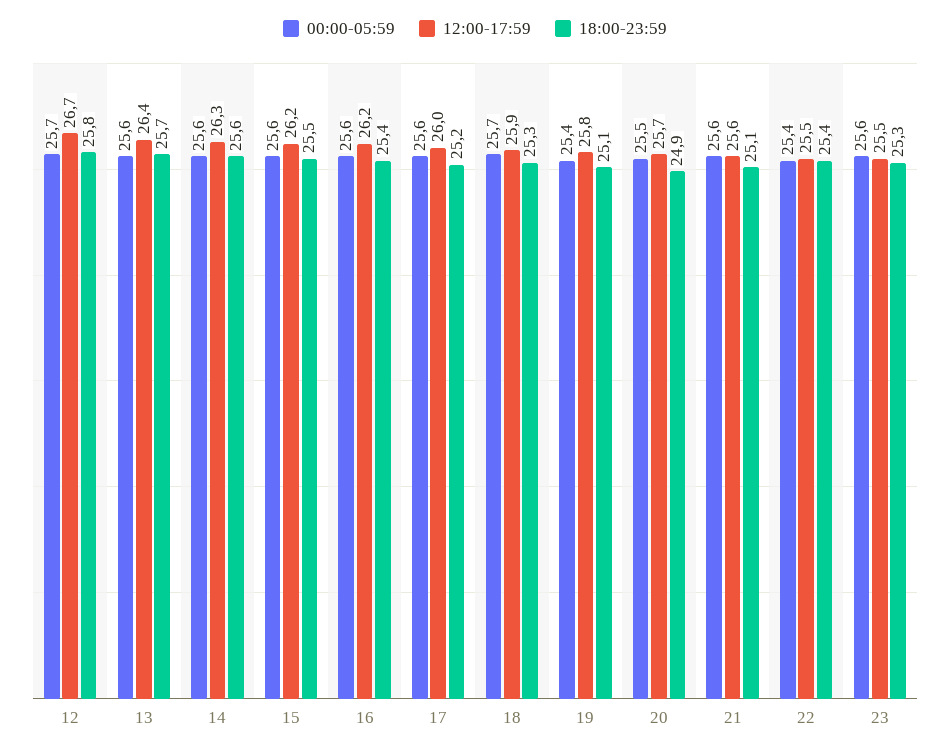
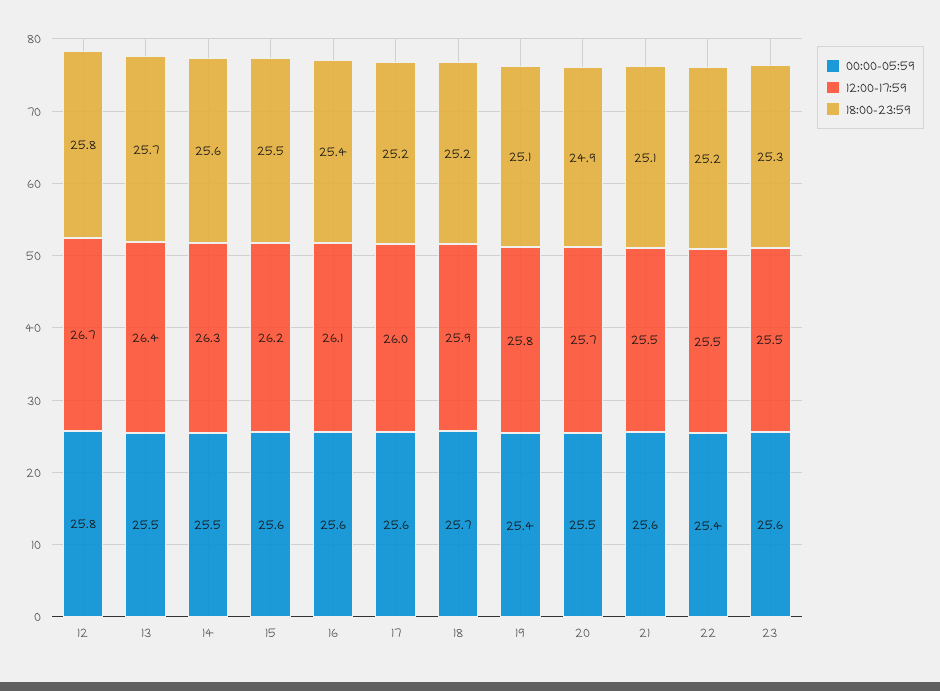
  {
    "00:00-05:59": {
-     "12": 25.7,
+     "12": 25.8,
-     "13": 25.6,
+     "13": 25.5,
-     "14": 25.6,
+     "14": 25.5,
      "15": 25.6,
      "16": 25.6,
      "17": 25.6,
      "18": 25.7,
      "19": 25.4,
      "20": 25.5,
      "21": 25.6,
      "22": 25.4,
      "23": 25.6
    },
    "12:00-17:59": {
      "12": 26.7,
      "13": 26.4,
      "14": 26.3,
      "15": 26.2,
-     "16": 26.2,
+     "16": 26.1,
      "17": 26,
      "18": 25.9,
      "19": 25.8,
      "20": 25.7,
-     "21": 25.6,
+     "21": 25.5,
      "22": 25.5,
      "23": 25.5
    },
    "18:00-23:59": {
      "12": 25.8,
      "13": 25.7,
      "14": 25.6,
      "15": 25.5,
      "16": 25.4,
      "17": 25.2,
-     "18": 25.3,
+     "18": 25.2,
      "19": 25.1,
      "20": 24.9,
      "21": 25.1,
-     "22": 25.4,
+     "22": 25.2,
      "23": 25.3
    }
  }

